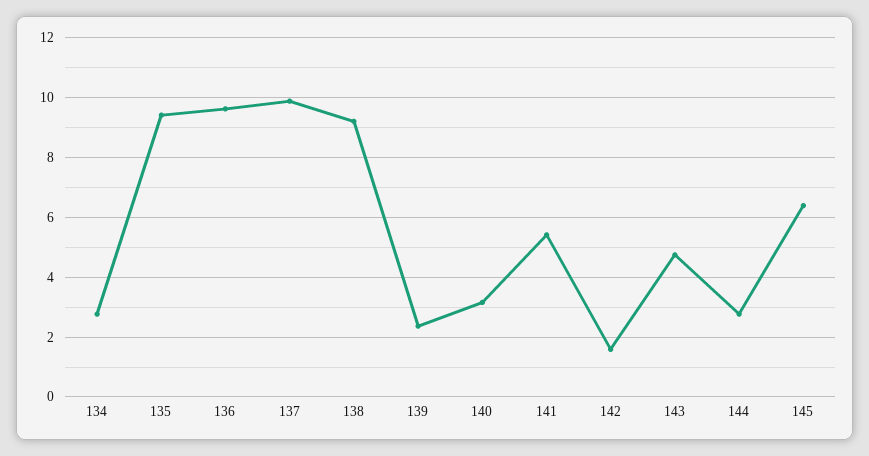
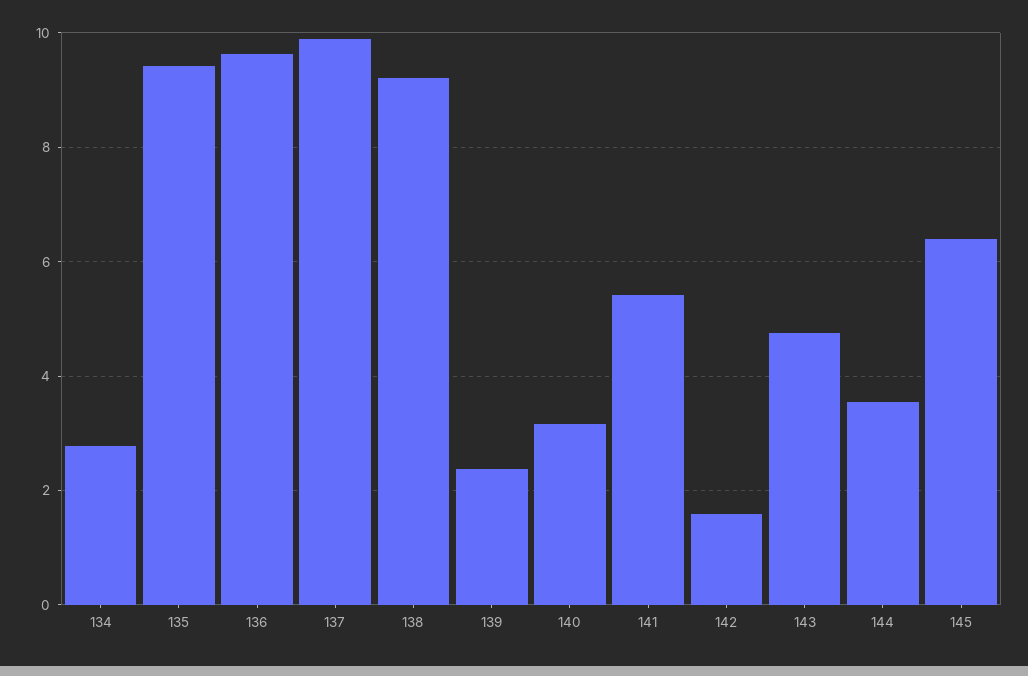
  {
    "134": 2.8,
    "135": 9.4,
    "136": 9.6,
    "137": 9.8,
    "138": 9.2,
    "139": 2.4,
    "140": 3.2,
    "141": 5.4,
    "142": 1.6,
    "143": 4.8,
-   "144": 2.75,
+   "144": 3.6,
    "145": 6.4
  }

